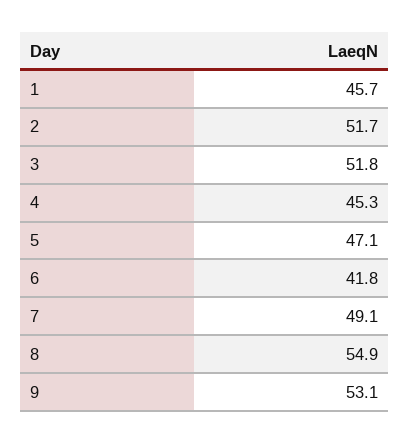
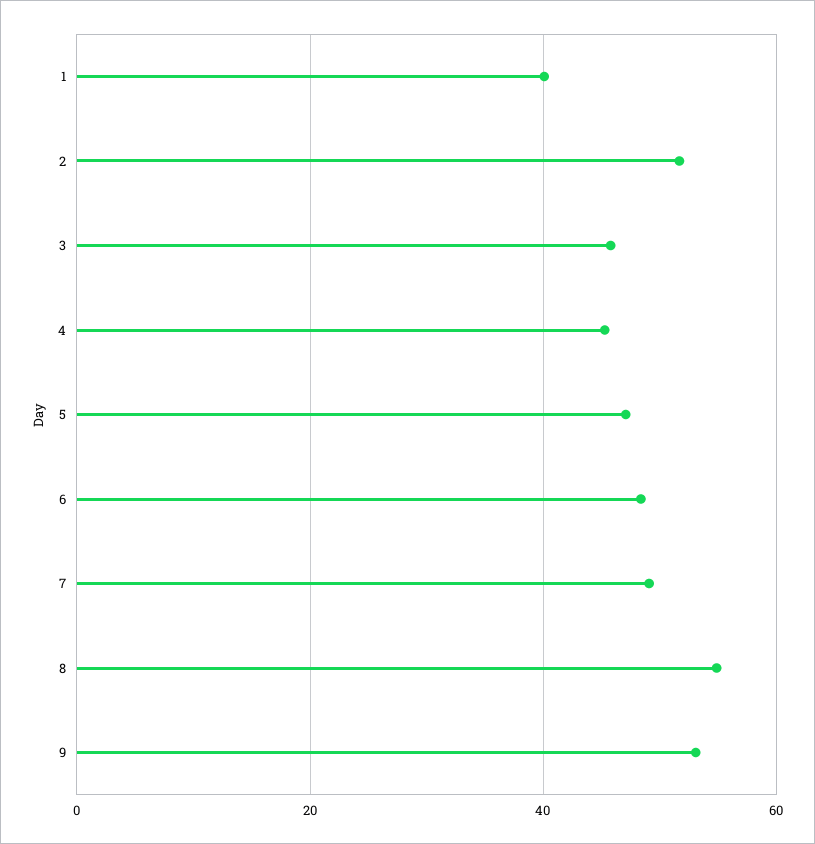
  {
-   "1": 45.7,
+   "1": 40,
    "2": 51.7,
-   "3": 51.8,
+   "3": 46,
    "4": 45.3,
    "5": 47.1,
-   "6": 41.8,
+   "6": 48,
    "7": 49.1,
    "8": 54.9,
    "9": 53.1
  }

